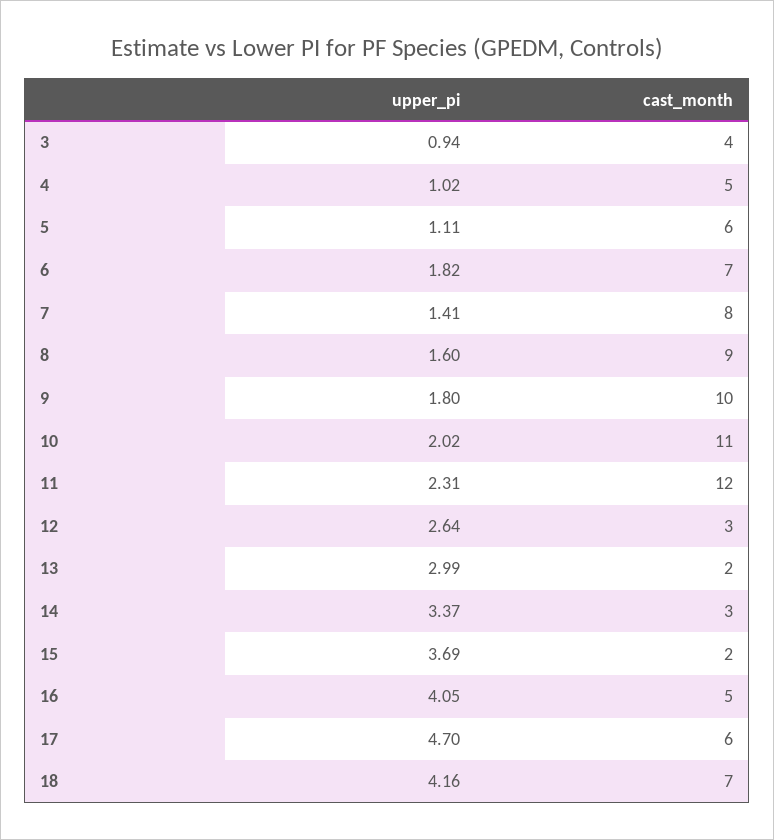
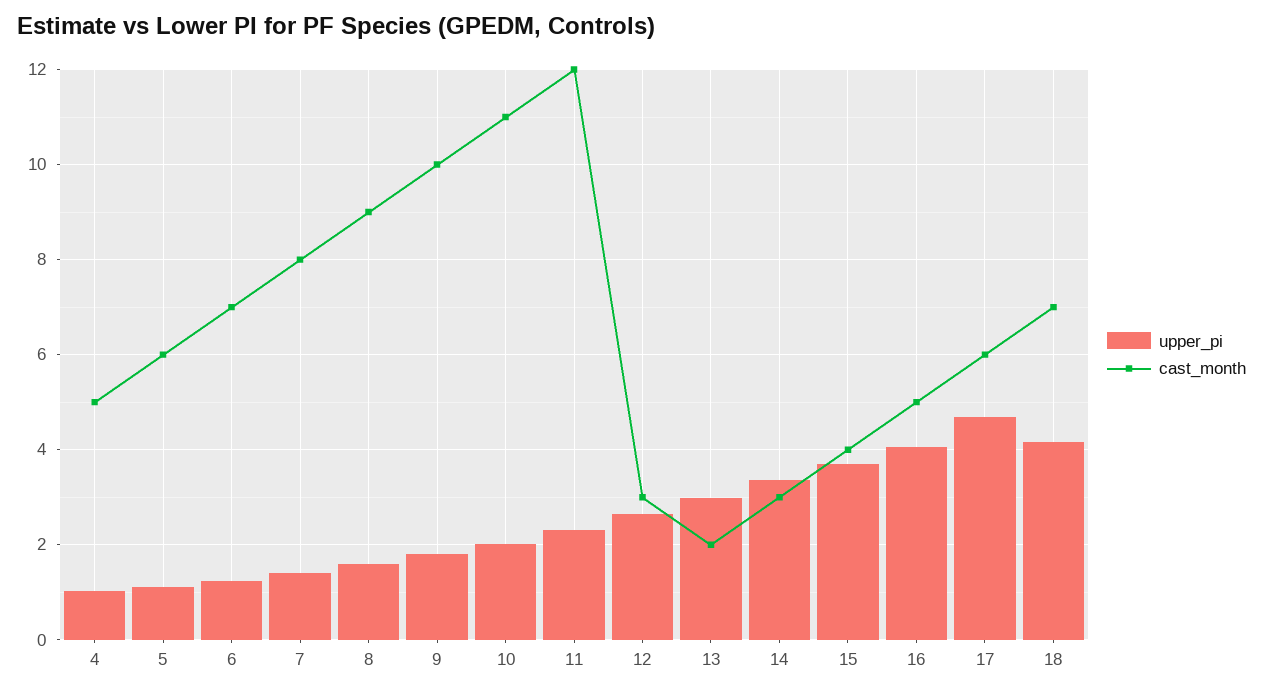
  {
    "upper_pi": {
-     "3": 0.94,
      "4": 1.02,
      "5": 1.11,
-     "6": 1.82,
+     "6": 1.2,
      "7": 1.41,
      "8": 1.6,
      "9": 1.8,
      "10": 2.02,
      "11": 2.31,
      "12": 2.64,
      "13": 2.99,
      "14": 3.37,
      "15": 3.69,
      "16": 4.05,
      "17": 4.7,
      "18": 4.16
    },
    "cast_month": {
-     "3": 4,
      "4": 5,
      "5": 6,
      "6": 7,
      "7": 8,
      "8": 9,
      "9": 10,
      "10": 11,
      "11": 12,
      "12": 3,
      "13": 2,
      "14": 3,
-     "15": 2,
+     "15": 4,
      "16": 5,
      "17": 6,
      "18": 7
    }
  }

